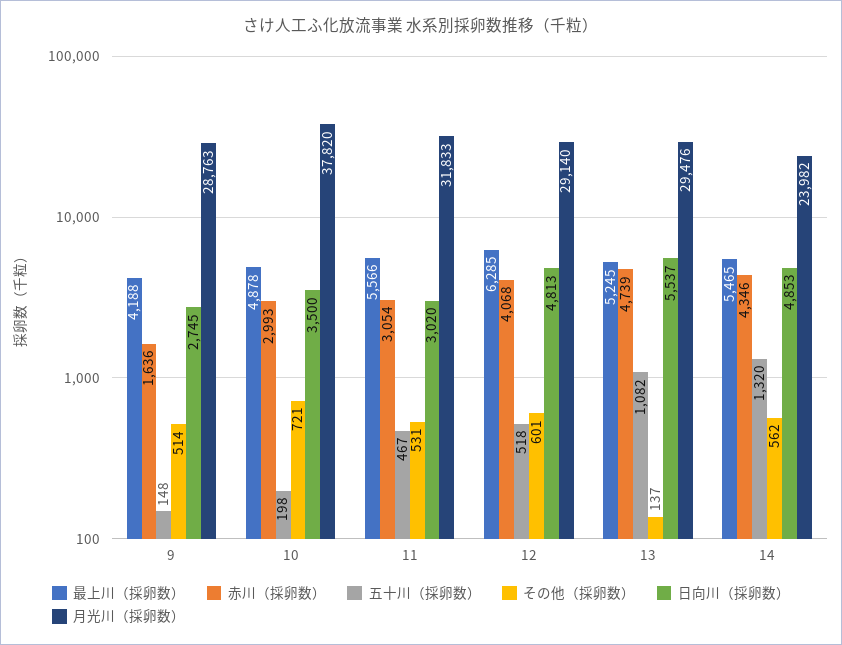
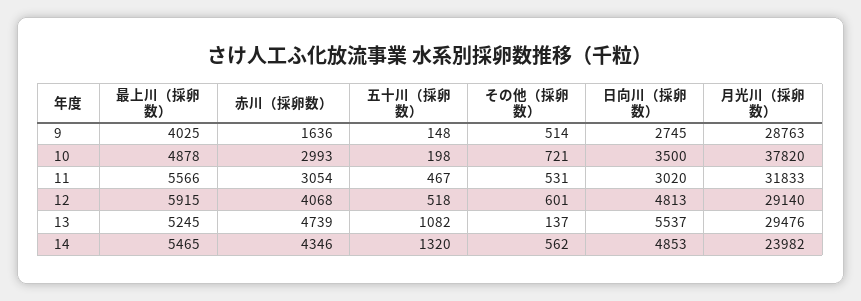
  {
    "最上川（採卵数）": {
-     "9": 4188,
+     "9": 4025,
      "10": 4878,
      "11": 5566,
-     "12": 6285,
+     "12": 5915,
      "13": 5245,
      "14": 5465
    },
    "赤川（採卵数）": {
      "9": 1636,
      "10": 2993,
      "11": 3054,
      "12": 4068,
      "13": 4739,
      "14": 4346
    },
    "五十川（採卵数）": {
      "9": 148,
      "10": 198,
      "11": 467,
      "12": 518,
      "13": 1082,
      "14": 1320
    },
    "その他（採卵数）": {
      "9": 514,
      "10": 721,
      "11": 531,
      "12": 601,
      "13": 137,
      "14": 562
    },
    "日向川（採卵数）": {
      "9": 2745,
      "10": 3500,
      "11": 3020,
      "12": 4813,
      "13": 5537,
      "14": 4853
    },
    "月光川（採卵数）": {
      "9": 28763,
      "10": 37820,
      "11": 31833,
      "12": 29140,
      "13": 29476,
      "14": 23982
    }
  }

